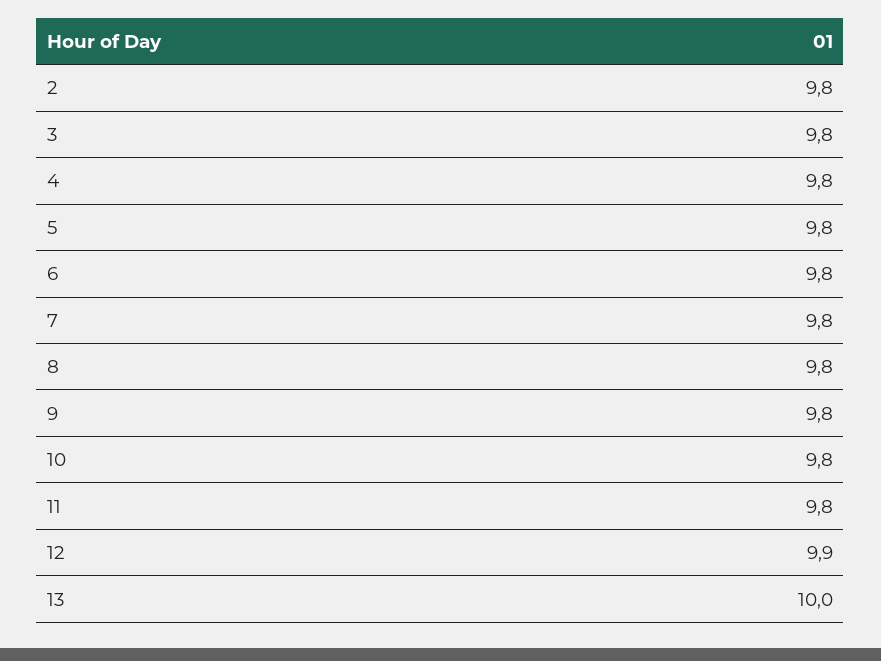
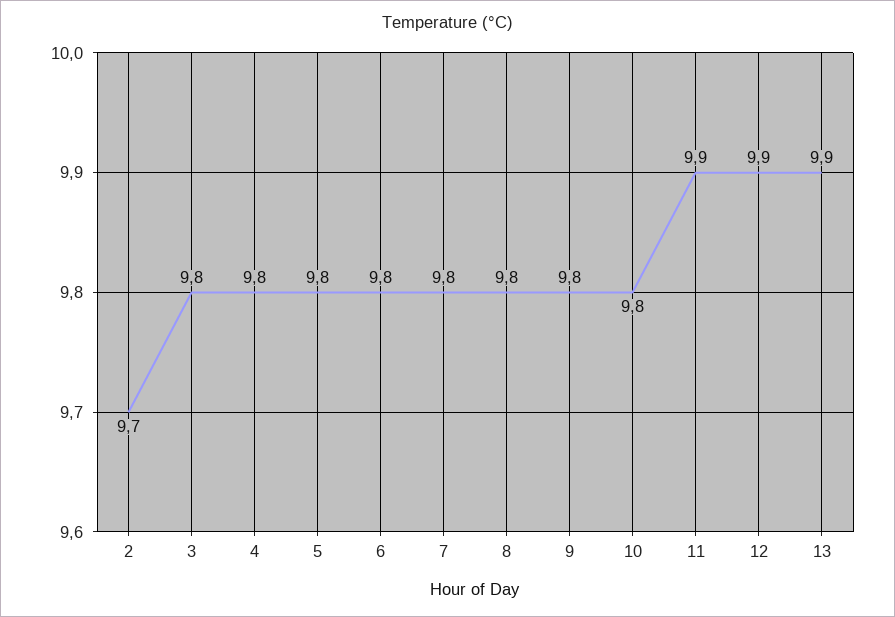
  {
-   "2": 9.8,
+   "2": 9.7,
    "3": 9.8,
    "4": 9.8,
    "5": 9.8,
    "6": 9.8,
    "7": 9.8,
    "8": 9.8,
    "9": 9.8,
    "10": 9.8,
-   "11": 9.8,
+   "11": 9.9,
    "12": 9.9,
-   "13": 10
+   "13": 9.9
  }

